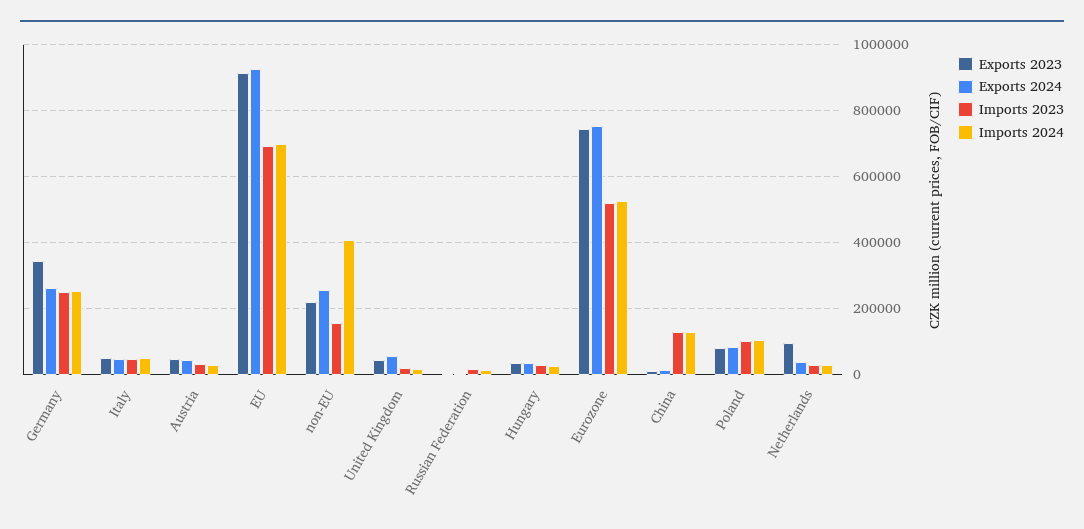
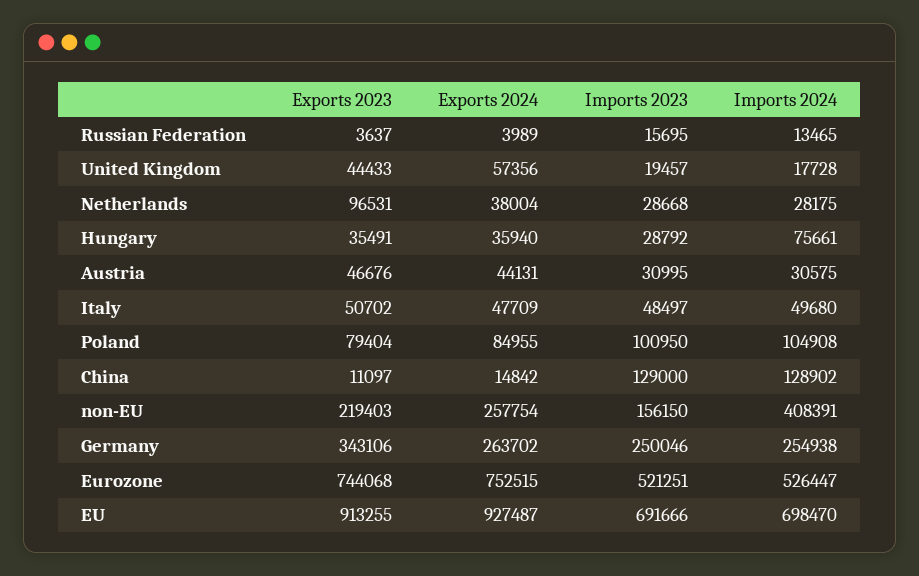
  {
    "Exports 2023": {
      "Germany": 343106,
      "Italy": 50702,
      "Austria": 46676,
      "EU": 913255,
      "non-EU": 219403,
      "United Kingdom": 44433,
      "Russian Federation": 3637,
      "Hungary": 35491,
      "Eurozone": 744068,
      "China": 11097,
      "Poland": 79404,
      "Netherlands": 96531
    },
    "Exports 2024": {
      "Germany": 263702,
      "Italy": 47709,
      "Austria": 44131,
      "EU": 927487,
      "non-EU": 257754,
      "United Kingdom": 57356,
      "Russian Federation": 3989,
      "Hungary": 35940,
      "Eurozone": 752515,
      "China": 14842,
      "Poland": 84955,
      "Netherlands": 38004
    },
    "Imports 2023": {
      "Germany": 250046,
      "Italy": 48497,
      "Austria": 30995,
      "EU": 691666,
      "non-EU": 156150,
      "United Kingdom": 19457,
      "Russian Federation": 15695,
      "Hungary": 28792,
      "Eurozone": 521251,
      "China": 129000,
      "Poland": 100950,
      "Netherlands": 28668
    },
    "Imports 2024": {
      "Germany": 254938,
      "Italy": 49680,
      "Austria": 30575,
      "EU": 698470,
      "non-EU": 408391,
      "United Kingdom": 17728,
      "Russian Federation": 13465,
-     "Hungary": 20000,
+     "Hungary": 75661,
      "Eurozone": 526447,
      "China": 128902,
      "Poland": 104908,
      "Netherlands": 28175
    }
  }

